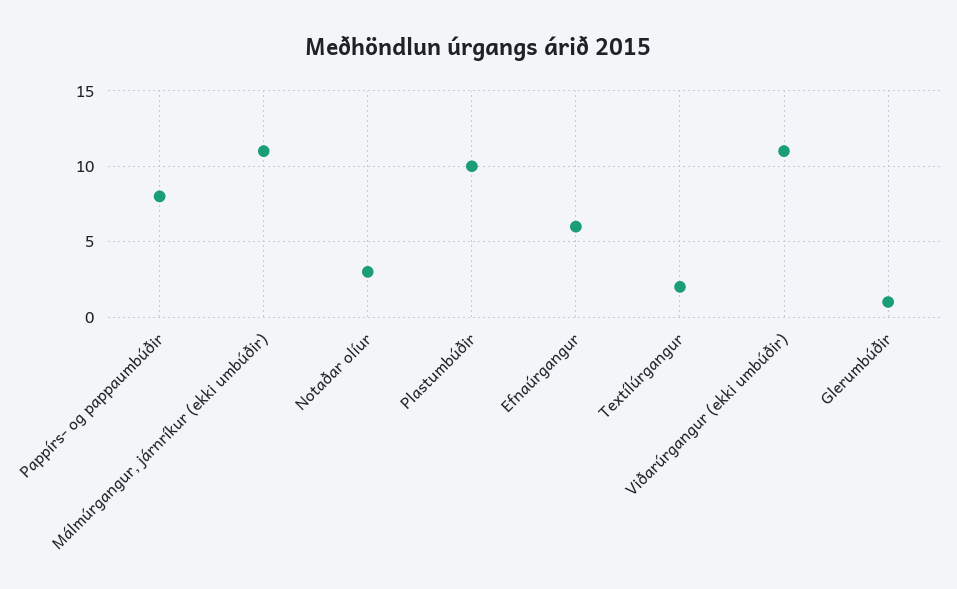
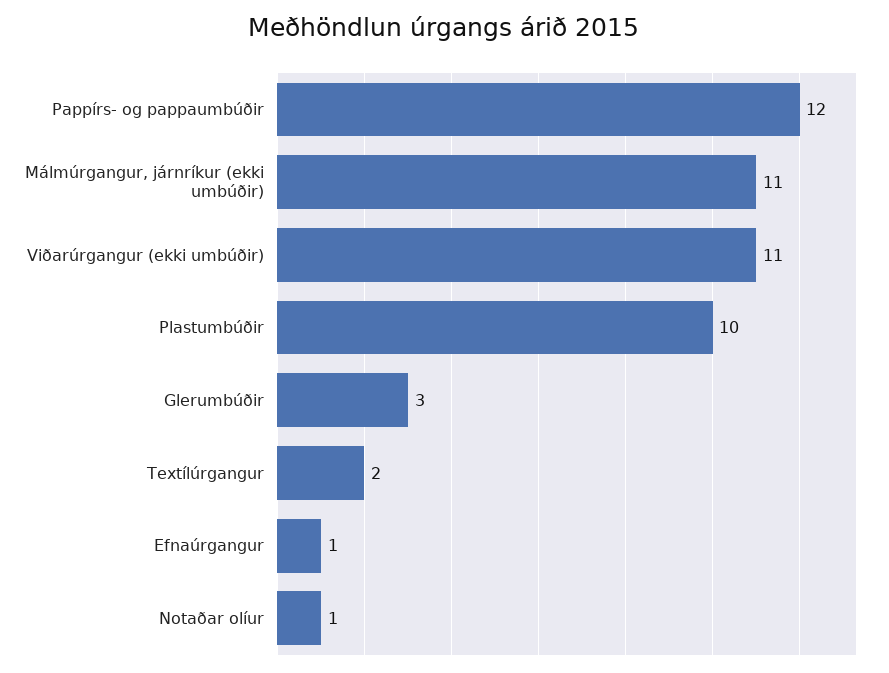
  {
-   "Pappírs- og pappaumbúðir": 8,
+   "Pappírs- og pappaumbúðir": 12,
    "Málmúrgangur, járnríkur (ekki umbúðir)": 11,
-   "Notaðar olíur": 3,
+   "Notaðar olíur": 1,
    "Plastumbúðir": 10,
-   "Efnaúrgangur": 6,
+   "Efnaúrgangur": 1,
    "Textílúrgangur": 2,
    "Viðarúrgangur (ekki umbúðir)": 11,
-   "Glerumbúðir": 1
+   "Glerumbúðir": 3
  }

